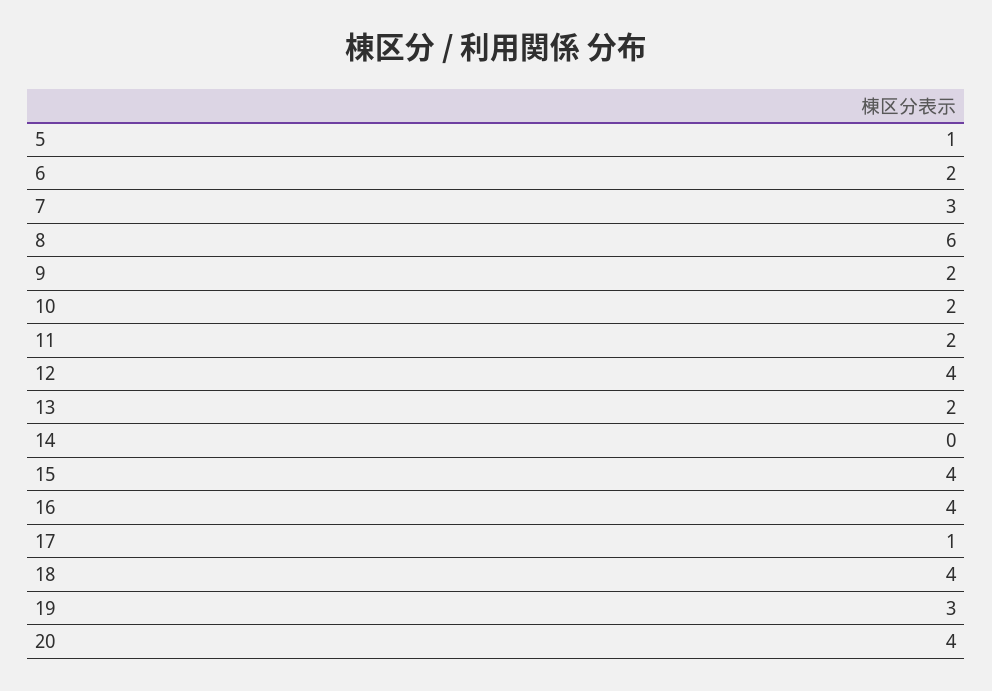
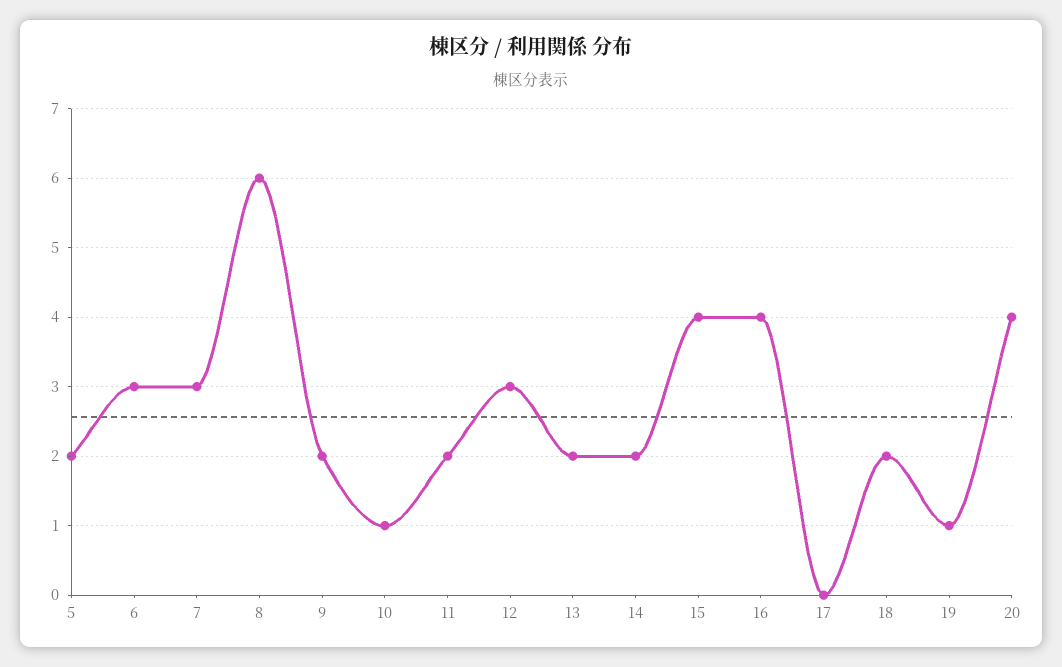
  {
-   "5": 1,
+   "5": 2,
-   "6": 2,
+   "6": 3,
    "7": 3,
    "8": 6,
    "9": 2,
-   "10": 2,
+   "10": 1,
    "11": 2,
-   "12": 4,
+   "12": 3,
    "13": 2,
-   "14": 0,
+   "14": 2,
    "15": 4,
    "16": 4,
-   "17": 1,
+   "17": 0,
-   "18": 4,
+   "18": 2,
-   "19": 3,
+   "19": 1,
    "20": 4
  }

